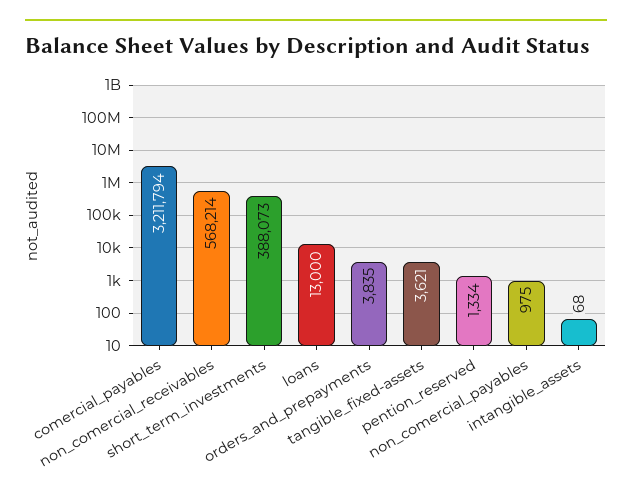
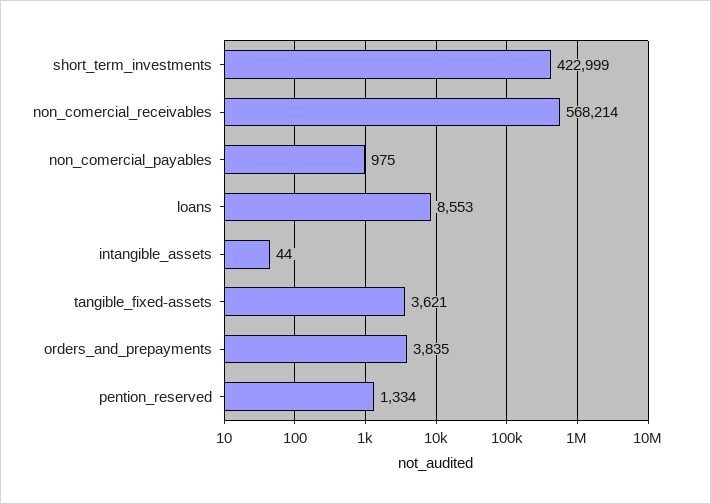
  {
-   "comercial_payables": 3211794,
    "non_comercial_receivables": 568214,
-   "short_term_investments": 388073,
+   "short_term_investments": 422999,
-   "loans": 13000,
+   "loans": 8553,
    "orders_and_prepayments": 3835,
    "tangible_fixed-assets": 3621,
    "pention_reserved": 1334,
    "non_comercial_payables": 975,
-   "intangible_assets": 68
+   "intangible_assets": 44
  }

